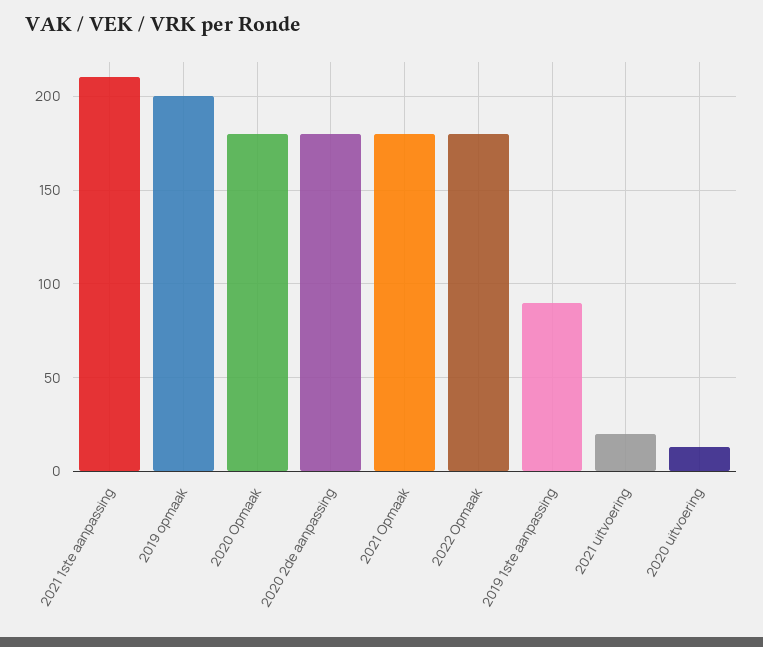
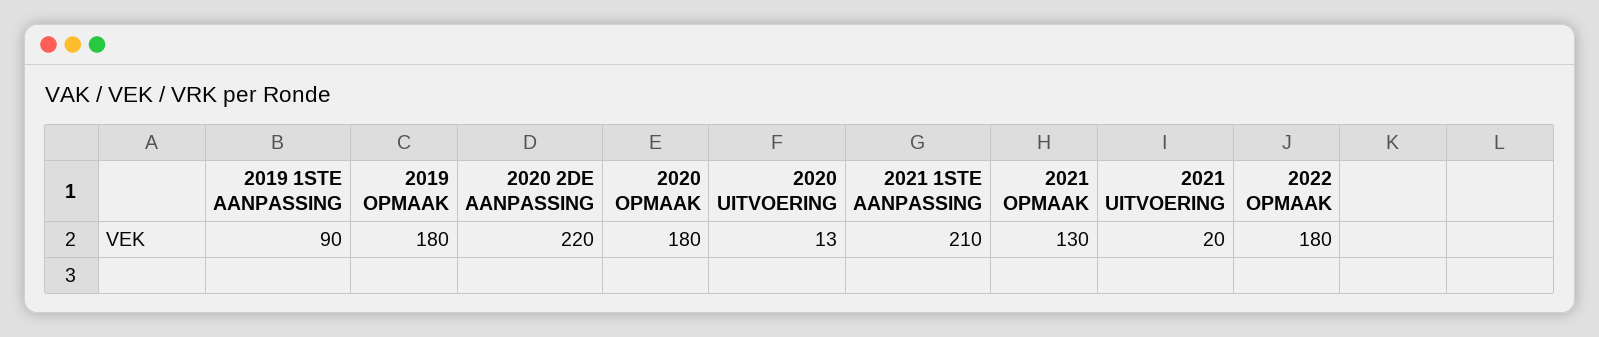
  {
    "2021 1ste aanpassing": 210,
-   "2019 opmaak": 200,
+   "2019 opmaak": 180,
    "2020 Opmaak": 180,
-   "2020 2de aanpassing": 180,
+   "2020 2de aanpassing": 220,
-   "2021 Opmaak": 180,
+   "2021 Opmaak": 130,
    "2022 Opmaak": 180,
    "2019 1ste aanpassing": 90,
    "2021 uitvoering": 20,
    "2020 uitvoering": 13
  }

